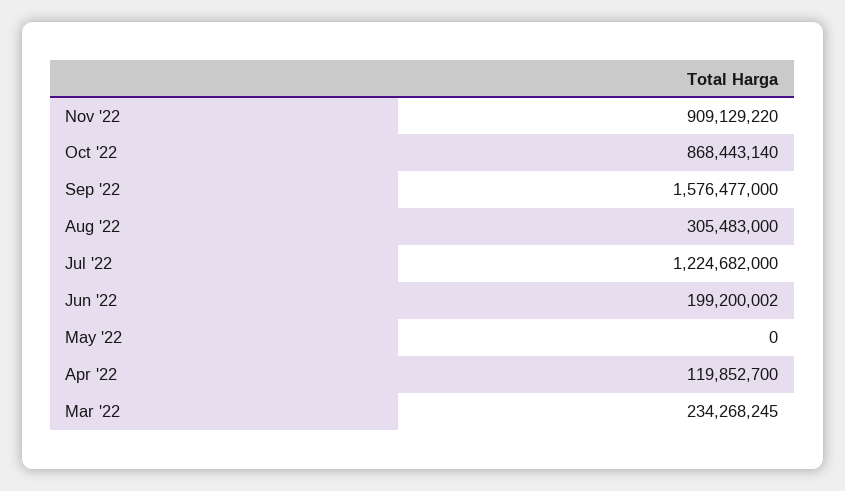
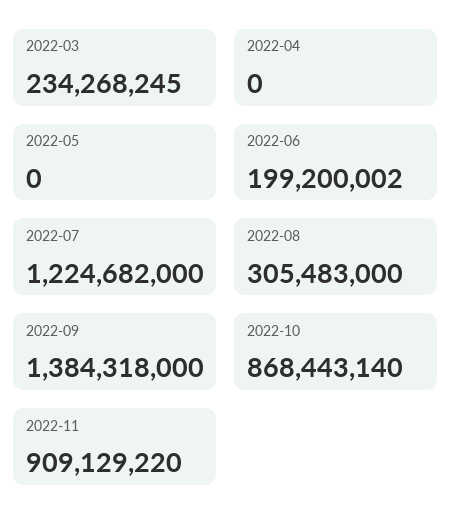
  {
    "Nov '22": 909129220,
    "Oct '22": 868443140,
-   "Sep '22": 1576477000,
+   "Sep '22": 1384318000,
    "Aug '22": 305483000,
    "Jul '22": 1224682000,
    "Jun '22": 199200002,
    "May '22": 0,
-   "Apr '22": 119852700,
+   "Apr '22": 0,
    "Mar '22": 234268245
  }

